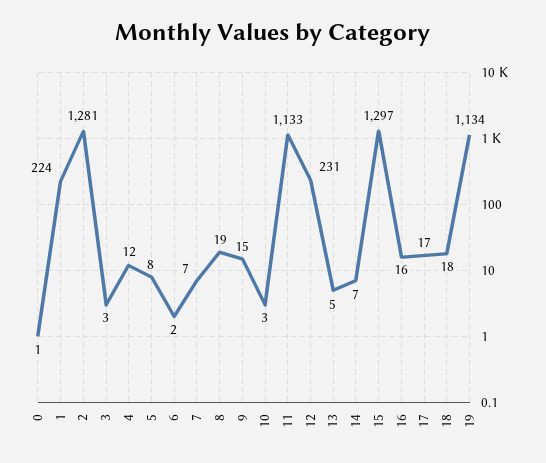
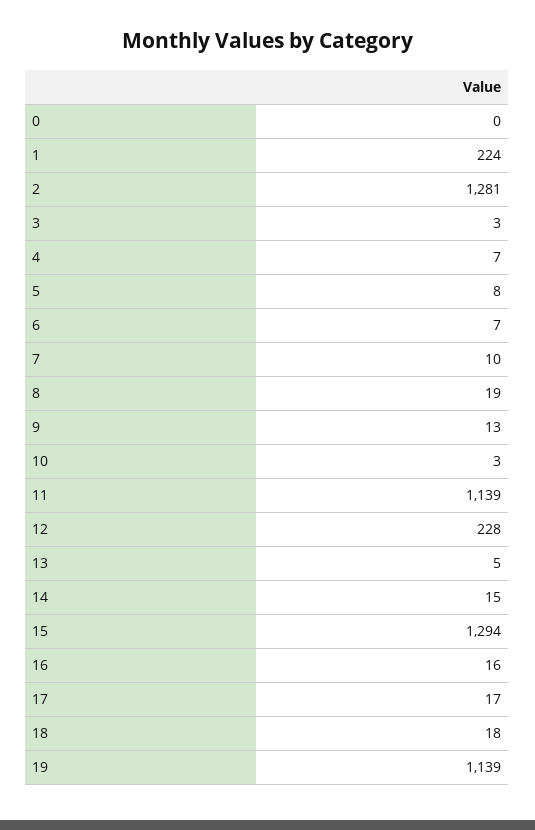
  {
-   "0": 1,
+   "0": 0,
    "1": 224,
    "2": 1281,
    "3": 3,
-   "4": 12,
+   "4": 7,
    "5": 8,
-   "6": 2,
+   "6": 7,
-   "7": 7,
+   "7": 10,
    "8": 19,
-   "9": 15,
+   "9": 13,
    "10": 3,
-   "11": 1133,
+   "11": 1139,
-   "12": 231,
+   "12": 228,
    "13": 5,
-   "14": 7,
+   "14": 15,
-   "15": 1297,
+   "15": 1294,
    "16": 16,
    "17": 17,
    "18": 18,
-   "19": 1134
+   "19": 1139
  }

